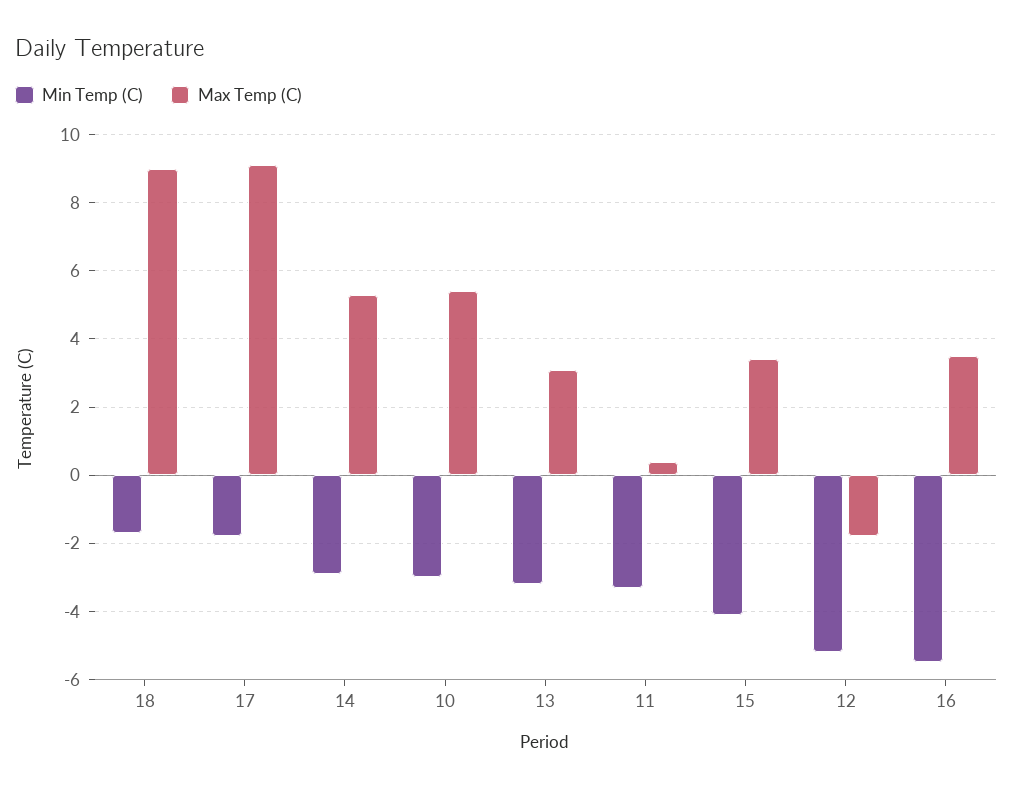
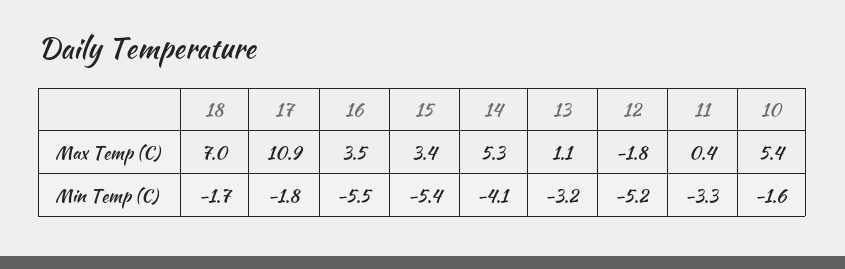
  {
    "Min Temp (C)": {
      "18": -1.7,
      "17": -1.8,
-     "14": -3,
+     "14": -4.1,
-     "10": -3,
+     "10": -1.6,
      "13": -3.2,
      "11": -3.3,
-     "15": -4,
+     "15": -5.4,
      "12": -5.2,
      "16": -5.5
    },
    "Max Temp (C)": {
-     "18": 9,
+     "18": 7,
-     "17": 9,
+     "17": 10.9,
      "14": 5.3,
      "10": 5.4,
-     "13": 3,
+     "13": 1.1,
      "11": 0.4,
      "15": 3.4,
      "12": -1.8,
      "16": 3.5
    }
  }

